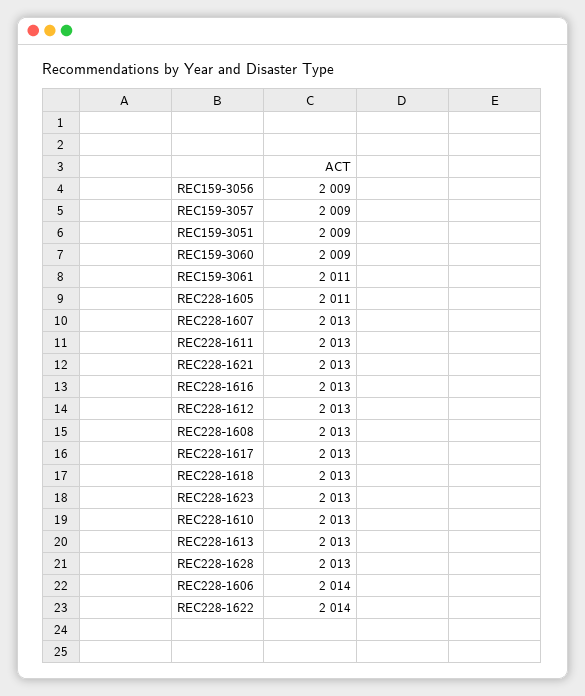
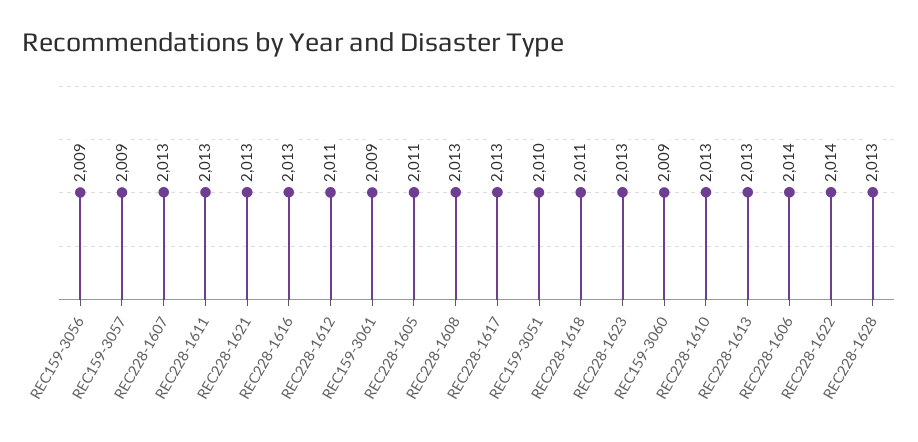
  {
    "REC159-3056": 2009,
    "REC159-3057": 2009,
-   "REC159-3051": 2009,
+   "REC159-3051": 2010,
    "REC159-3060": 2009,
-   "REC159-3061": 2011,
+   "REC159-3061": 2009,
    "REC228-1605": 2011,
    "REC228-1607": 2013,
    "REC228-1611": 2013,
    "REC228-1621": 2013,
    "REC228-1616": 2013,
-   "REC228-1612": 2013,
+   "REC228-1612": 2011,
    "REC228-1608": 2013,
    "REC228-1617": 2013,
-   "REC228-1618": 2013,
+   "REC228-1618": 2011,
    "REC228-1623": 2013,
    "REC228-1610": 2013,
    "REC228-1613": 2013,
    "REC228-1628": 2013,
    "REC228-1606": 2014,
    "REC228-1622": 2014
  }

